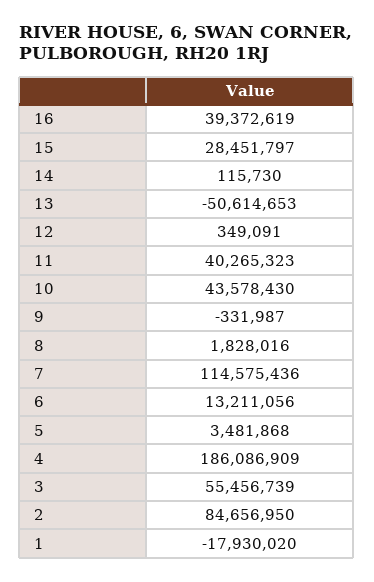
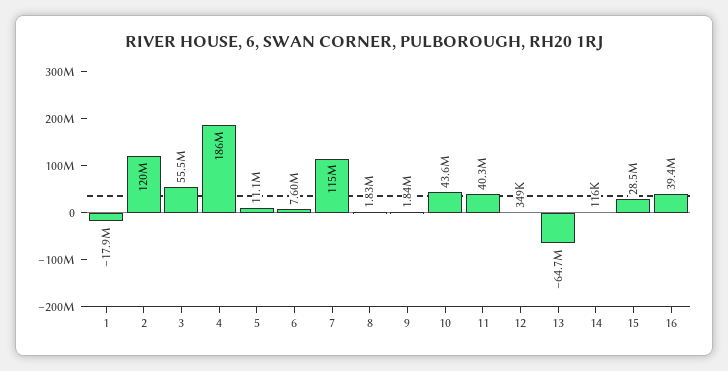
  {
    "16": 39372619,
    "15": 28451797,
    "14": 115730,
-   "13": -50614653,
+   "13": -64700000,
    "12": 349091,
    "11": 40265323,
    "10": 43578430,
-   "9": -331987,
+   "9": 1840000,
    "8": 1828016,
    "7": 114575436,
-   "6": 13211056,
+   "6": 7600000,
-   "5": 3481868,
+   "5": 11100000,
    "4": 186086909,
    "3": 55456739,
-   "2": 84656950,
+   "2": 120000000,
    "1": -17930020
  }

